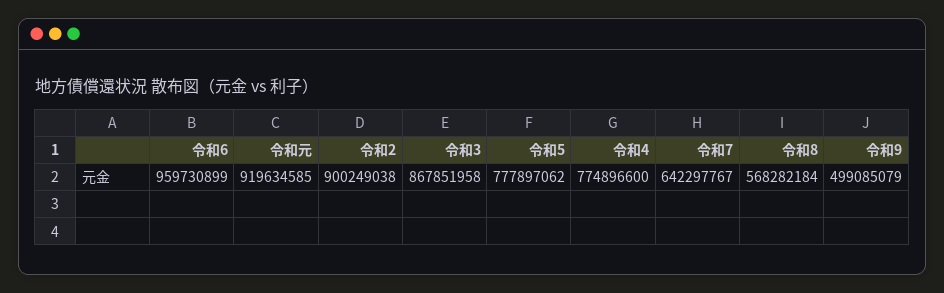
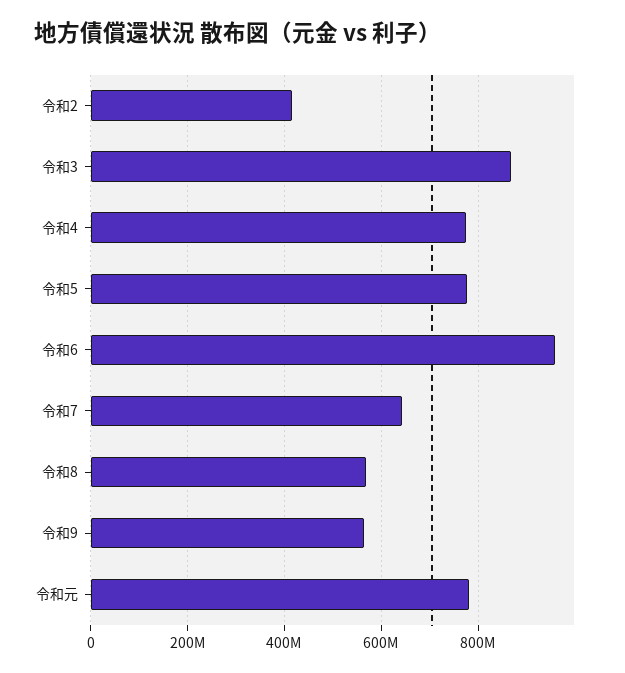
  {
    "令和6": 959730899,
-   "令和元": 919634585,
+   "令和元": 780000000,
-   "令和2": 900249038,
+   "令和2": 420000000,
    "令和3": 867851958,
    "令和5": 777897062,
    "令和4": 774896600,
    "令和7": 642297767,
    "令和8": 568282184,
-   "令和9": 499085079
+   "令和9": 560000000
  }

